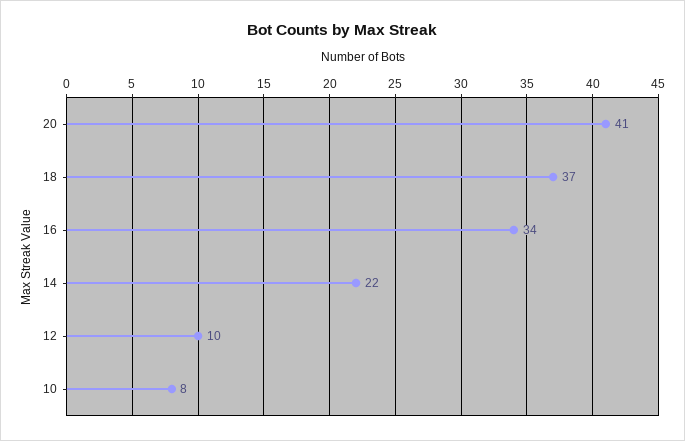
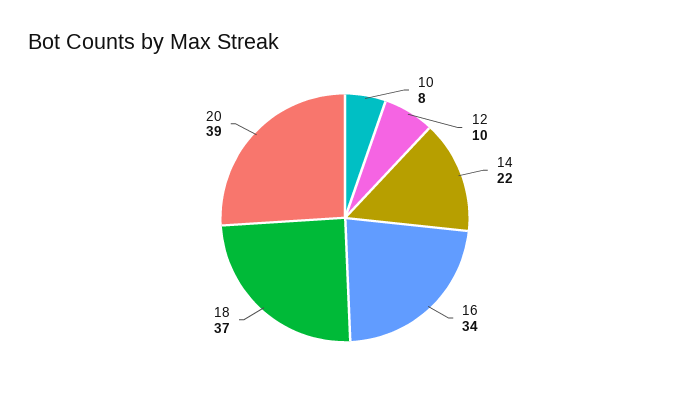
  {
-   "20": 41,
+   "20": 39,
    "18": 37,
    "16": 34,
    "14": 22,
    "12": 10,
    "10": 8
  }

